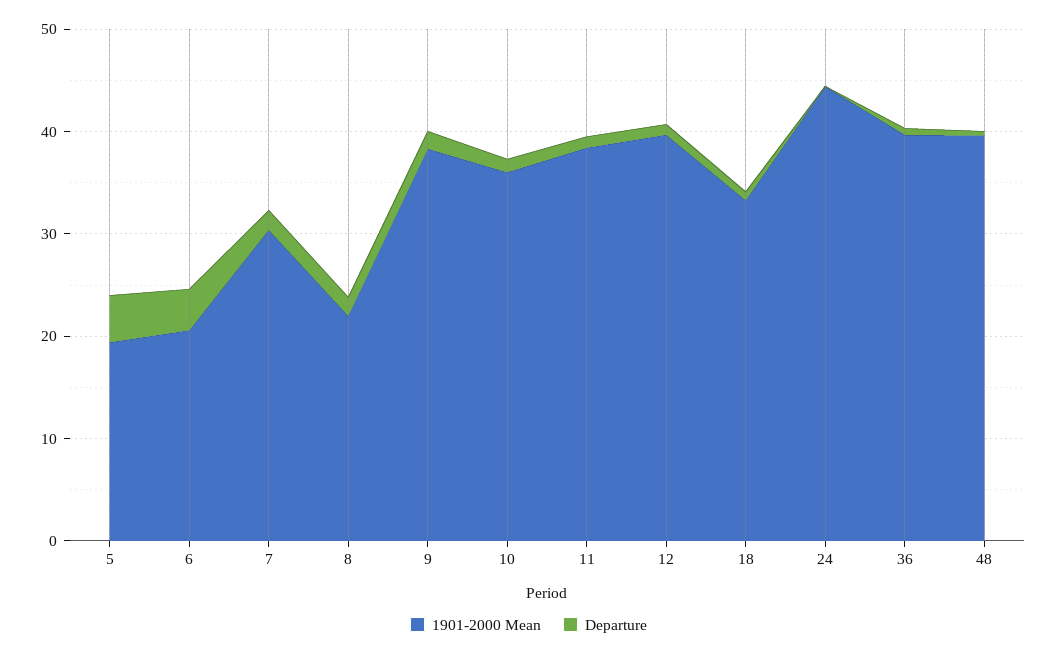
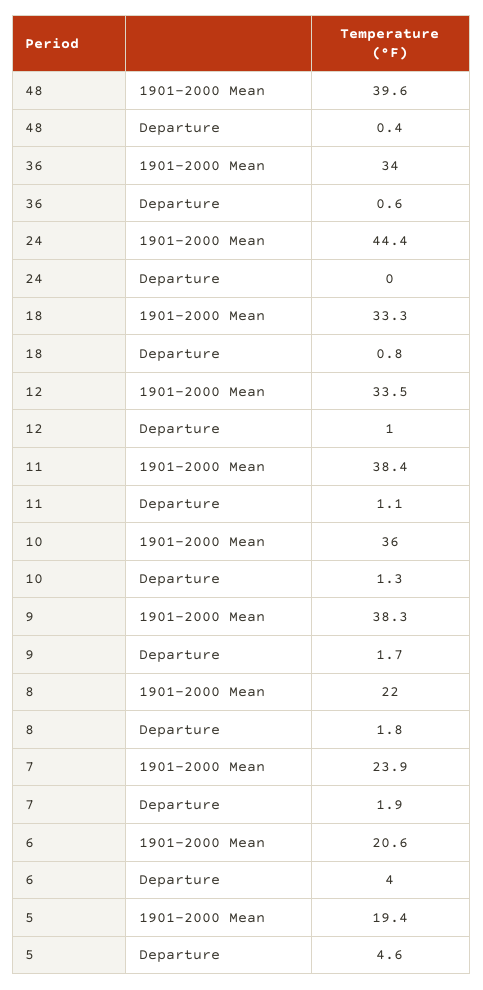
  {
    "1901-2000 Mean": {
      "5": 19.4,
      "6": 20.6,
-     "7": 30,
+     "7": 23.9,
      "8": 22,
      "9": 38.3,
      "10": 36,
      "11": 38.4,
-     "12": 40,
+     "12": 33.5,
      "18": 33.3,
      "24": 44.4,
-     "36": 40,
+     "36": 34,
      "48": 39.6
    },
    "Departure": {
      "5": 4.6,
      "6": 4,
      "7": 1.9,
      "8": 1.8,
      "9": 1.7,
      "10": 1.3,
      "11": 1.1,
      "12": 1,
      "18": 0.8,
      "24": 0,
      "36": 0.6,
      "48": 0.4
    }
  }

